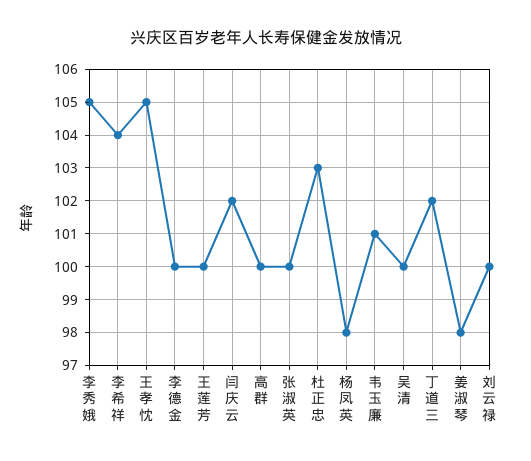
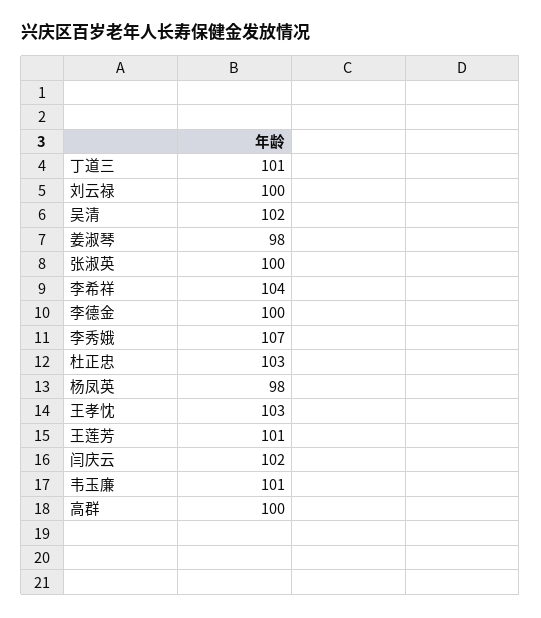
  {
-   "李秀娥": 105,
+   "李秀娥": 107,
    "李希祥": 104,
-   "王孝忱": 105,
+   "王孝忱": 103,
    "李德金": 100,
-   "王莲芳": 100,
+   "王莲芳": 101,
    "闫庆云": 102,
    "高群": 100,
    "张淑英": 100,
    "杜正忠": 103,
    "杨凤英": 98,
    "韦玉廉": 101,
-   "吴清": 100,
+   "吴清": 102,
-   "丁道三": 102,
+   "丁道三": 101,
    "姜淑琴": 98,
    "刘云禄": 100
  }

